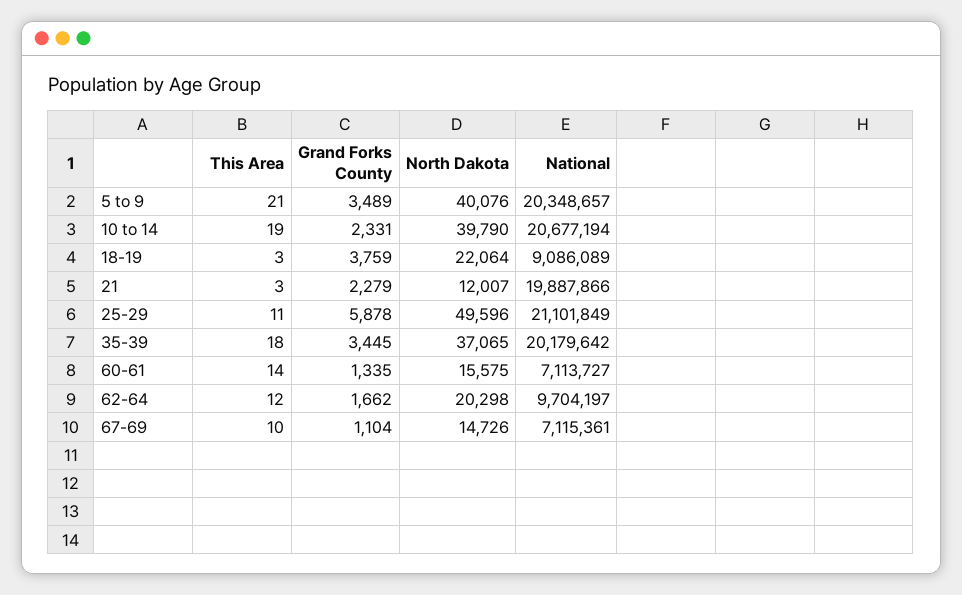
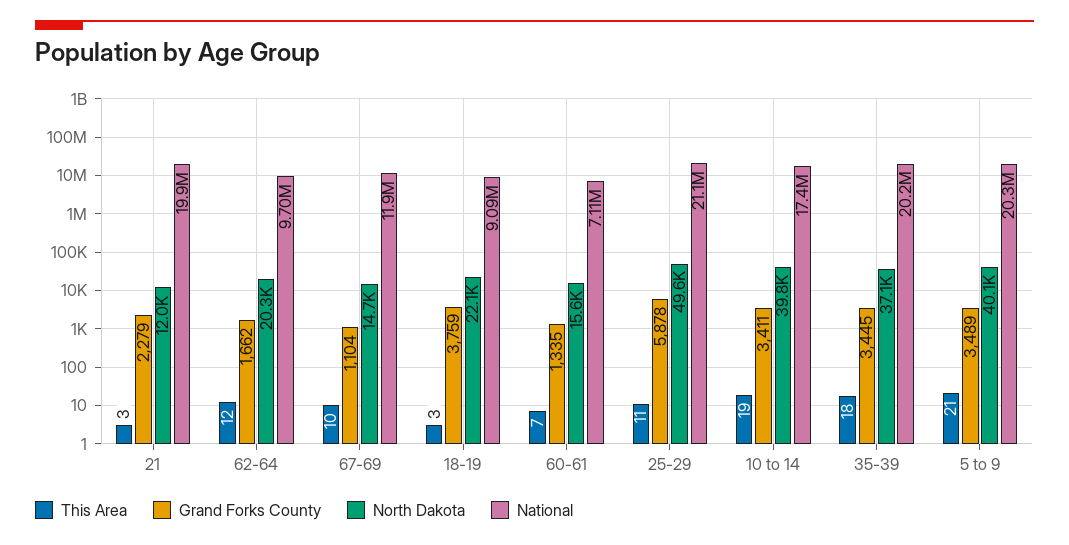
  {
    "This Area": {
      "5 to 9": 21,
      "10 to 14": 19,
      "18-19": 3,
      "21": 3,
      "25-29": 11,
      "35-39": 18,
-     "60-61": 14,
+     "60-61": 7,
      "62-64": 12,
      "67-69": 10
    },
    "Grand Forks County": {
      "5 to 9": 3489,
-     "10 to 14": 2331,
+     "10 to 14": 3411,
      "18-19": 3759,
      "21": 2279,
      "25-29": 5878,
      "35-39": 3445,
      "60-61": 1335,
      "62-64": 1662,
      "67-69": 1104
    },
    "North Dakota": {
      "5 to 9": 40076,
      "10 to 14": 39790,
      "18-19": 22064,
      "21": 12007,
      "25-29": 49596,
      "35-39": 37065,
      "60-61": 15575,
      "62-64": 20298,
      "67-69": 14726
    },
    "National": {
      "5 to 9": 20348657,
-     "10 to 14": 20677194,
+     "10 to 14": 17400000,
      "18-19": 9086089,
      "21": 19887866,
      "25-29": 21101849,
      "35-39": 20179642,
      "60-61": 7113727,
      "62-64": 9704197,
-     "67-69": 7115361
+     "67-69": 11900000
    }
  }

